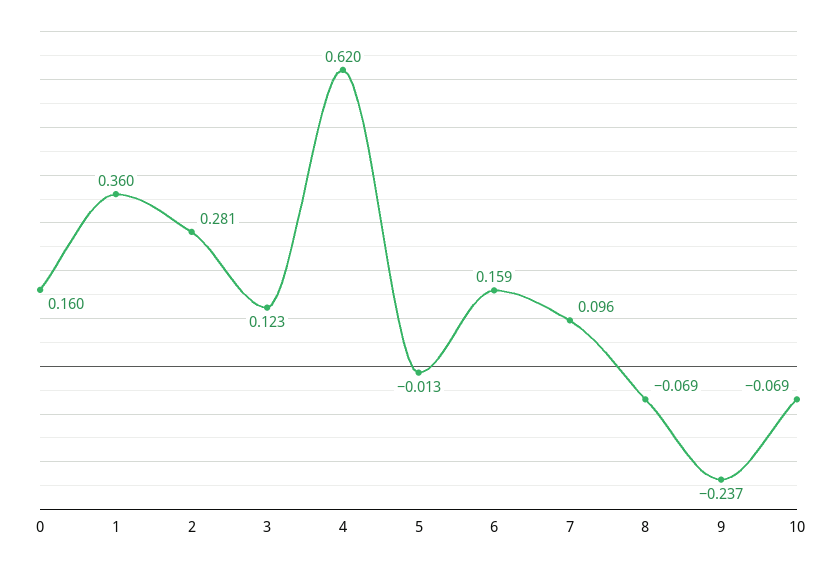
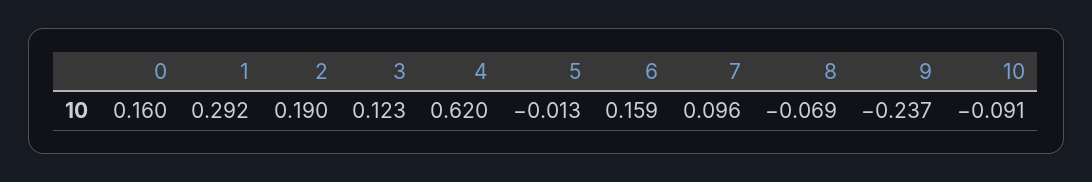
  {
    "0": 0.16,
-   "1": 0.36,
+   "1": 0.292,
-   "2": 0.281,
+   "2": 0.19,
    "3": 0.123,
    "4": 0.62,
    "5": -0.013,
    "6": 0.159,
    "7": 0.096,
    "8": -0.069,
    "9": -0.237,
-   "10": -0.069
+   "10": -0.091
  }

